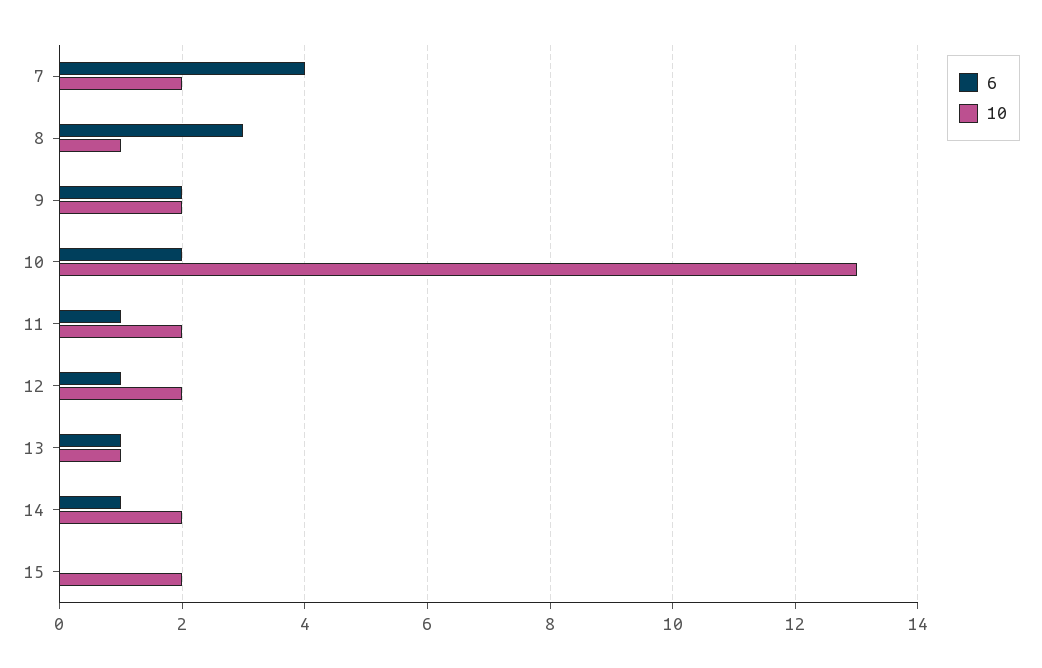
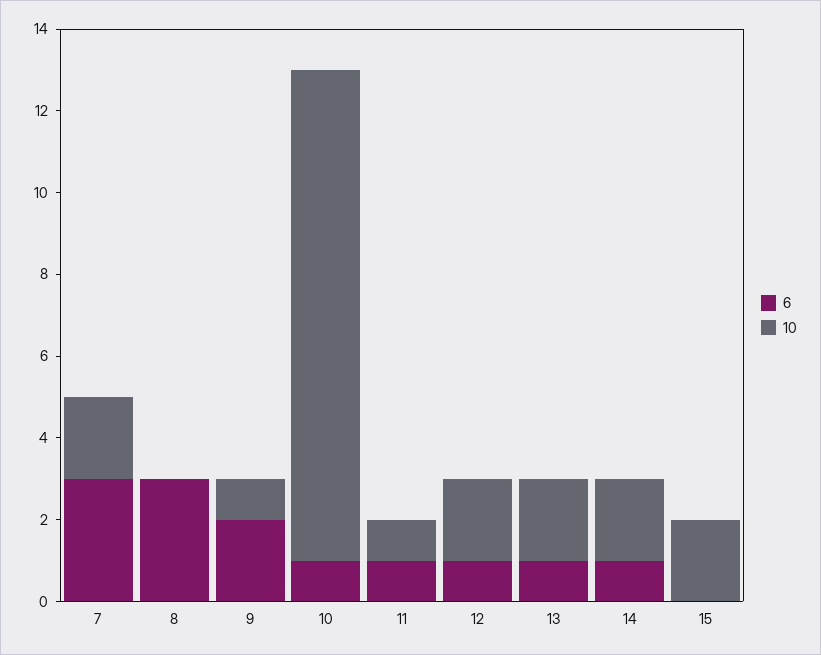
  {
    "6": {
-     "7": 4,
+     "7": 3,
      "8": 3,
      "9": 2,
-     "10": 2,
+     "10": 1,
      "11": 1,
      "12": 1,
      "13": 1,
      "14": 1,
      "15": 0
    },
    "10": {
      "7": 2,
-     "8": 1,
+     "8": 0,
-     "9": 2,
+     "9": 1,
-     "10": 13,
+     "10": 12,
-     "11": 2,
+     "11": 1,
      "12": 2,
-     "13": 1,
+     "13": 2,
      "14": 2,
      "15": 2
    }
  }

